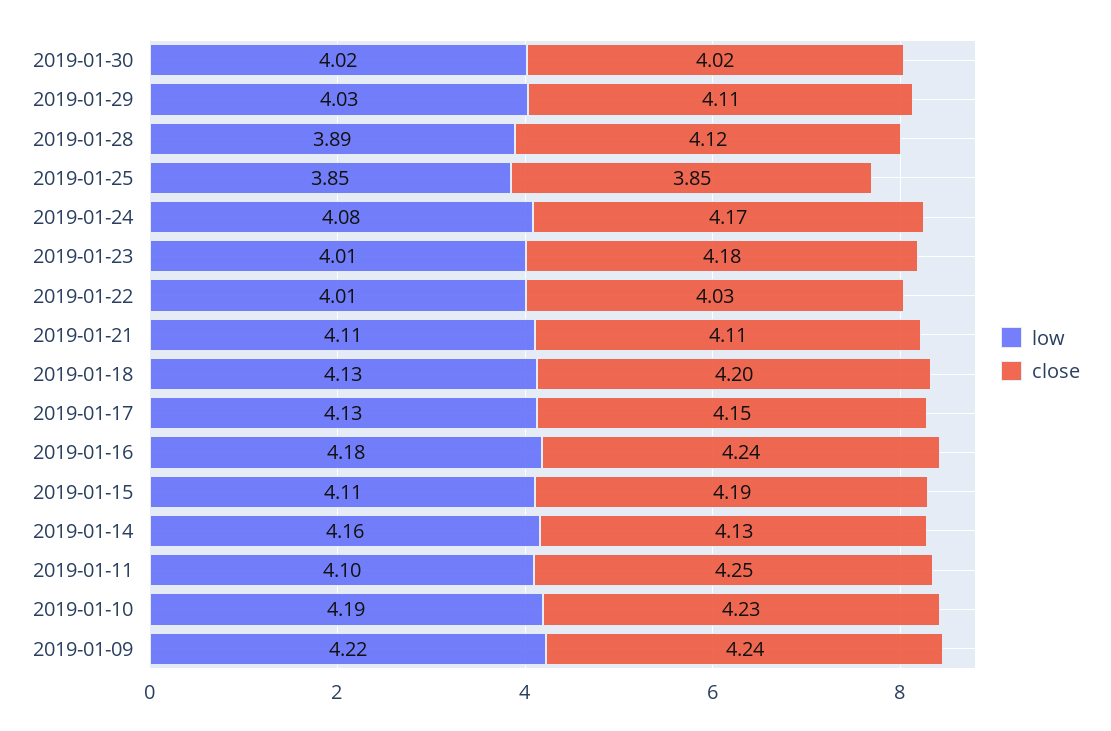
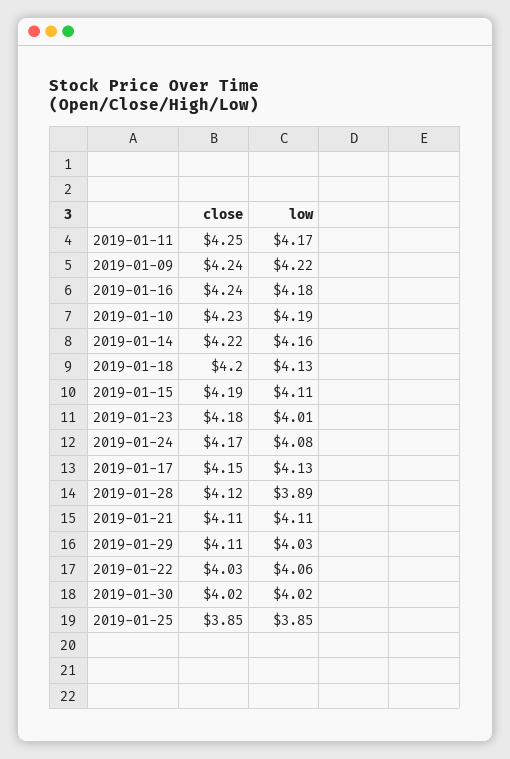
  {
    "low": {
      "2019-01-30": 4.02,
      "2019-01-29": 4.03,
      "2019-01-28": 3.89,
      "2019-01-25": 3.85,
      "2019-01-24": 4.08,
      "2019-01-23": 4.01,
-     "2019-01-22": 4.01,
+     "2019-01-22": 4.06,
      "2019-01-21": 4.11,
      "2019-01-18": 4.13,
      "2019-01-17": 4.13,
      "2019-01-16": 4.18,
      "2019-01-15": 4.11,
      "2019-01-14": 4.16,
-     "2019-01-11": 4.1,
+     "2019-01-11": 4.17,
      "2019-01-10": 4.19,
      "2019-01-09": 4.22
    },
    "close": {
      "2019-01-30": 4.02,
      "2019-01-29": 4.11,
      "2019-01-28": 4.12,
      "2019-01-25": 3.85,
      "2019-01-24": 4.17,
      "2019-01-23": 4.18,
      "2019-01-22": 4.03,
      "2019-01-21": 4.11,
      "2019-01-18": 4.2,
      "2019-01-17": 4.15,
      "2019-01-16": 4.24,
      "2019-01-15": 4.19,
-     "2019-01-14": 4.13,
+     "2019-01-14": 4.22,
      "2019-01-11": 4.25,
      "2019-01-10": 4.23,
      "2019-01-09": 4.24
    }
  }

